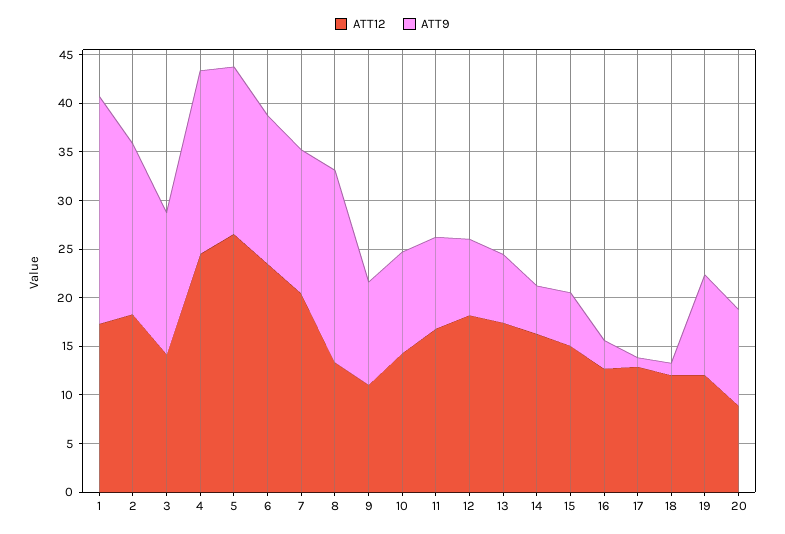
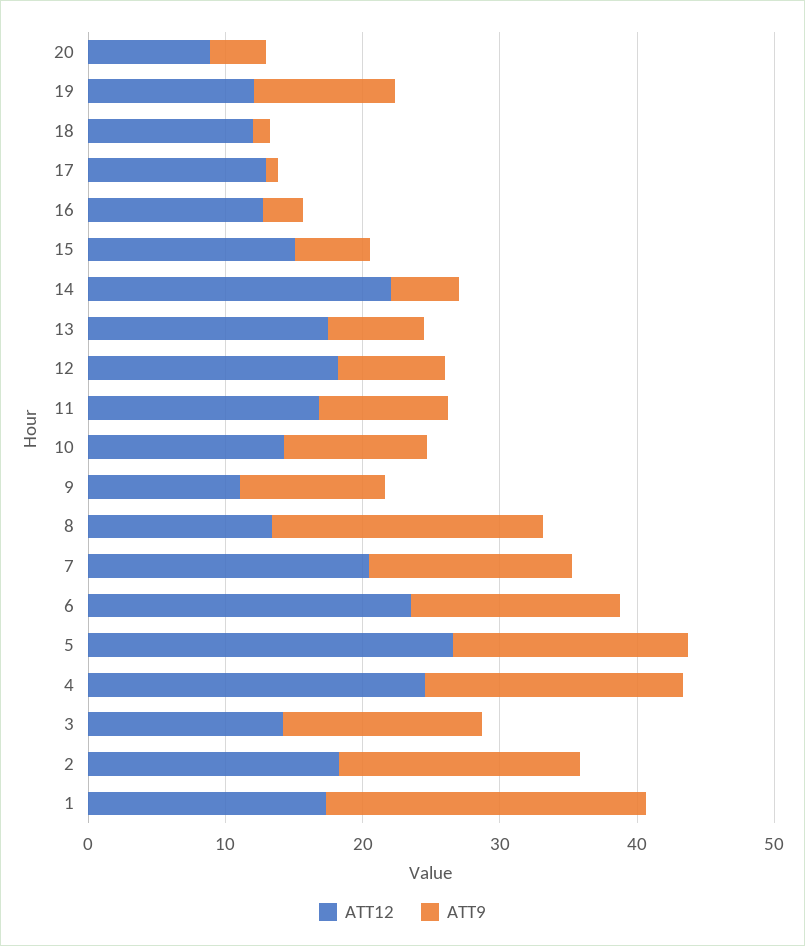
  {
    "ATT12": {
      "1": 17,
      "2": 18,
      "3": 14,
      "4": 25,
      "5": 27,
      "6": 24,
      "7": 20,
      "8": 13,
      "9": 11,
      "10": 14,
      "11": 17,
      "12": 18,
      "13": 17,
-     "14": 16,
+     "14": 22,
      "15": 15,
      "16": 13,
      "17": 13,
      "18": 12,
      "19": 12,
      "20": 9
    },
    "ATT9": {
      "1": 23,
      "2": 18,
      "3": 15,
      "4": 19,
      "5": 17,
      "6": 15,
      "7": 15,
      "8": 20,
      "9": 11,
      "10": 10,
      "11": 9,
      "12": 8,
      "13": 7,
      "14": 5,
      "15": 5,
      "16": 3,
      "17": 1,
      "18": 1,
      "19": 10,
-     "20": 10
+     "20": 4
    }
  }

